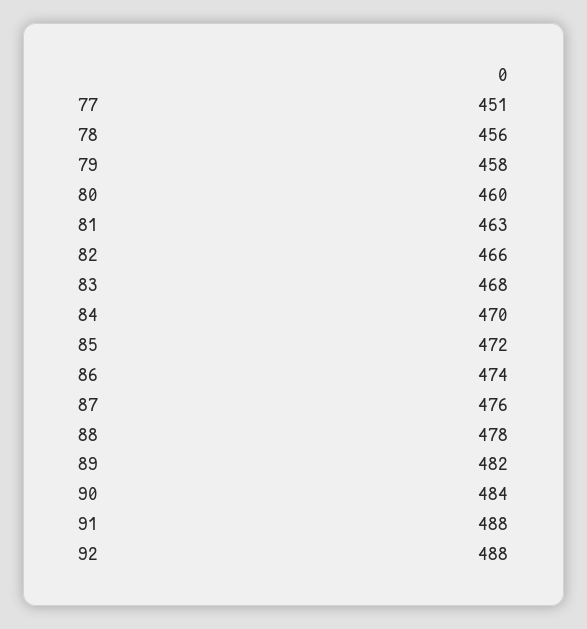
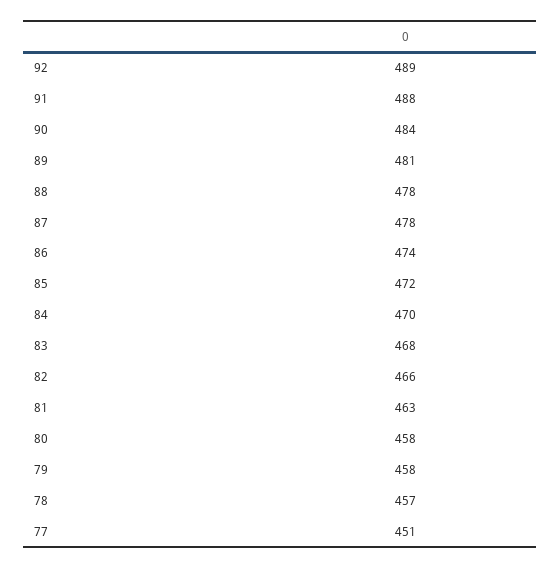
  {
    "77": 451,
-   "78": 456,
+   "78": 457,
    "79": 458,
-   "80": 460,
+   "80": 458,
    "81": 463,
    "82": 466,
    "83": 468,
    "84": 470,
    "85": 472,
    "86": 474,
-   "87": 476,
+   "87": 478,
    "88": 478,
-   "89": 482,
+   "89": 481,
    "90": 484,
    "91": 488,
-   "92": 488
+   "92": 489
  }

